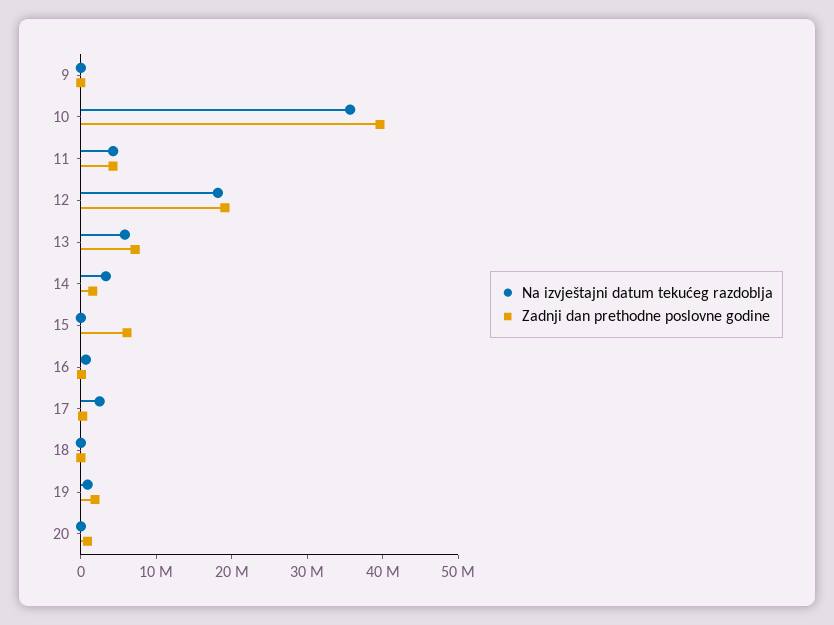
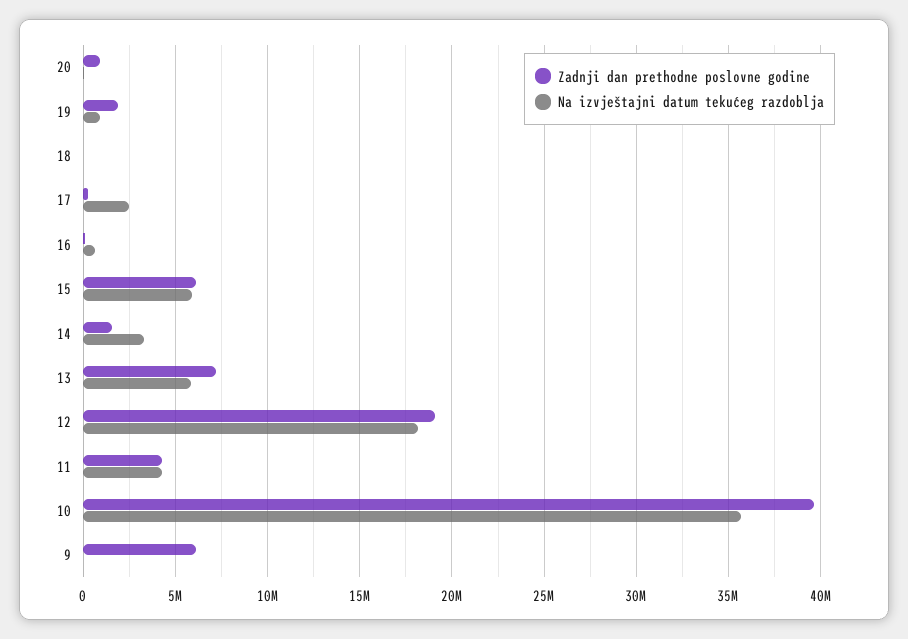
  {
    "Na izvještajni datum tekućeg razdoblja": {
      "9": 0,
      "10": 35500000,
      "11": 4500000,
      "12": 18000000,
      "13": 6000000,
      "14": 3500000,
-     "15": 0,
+     "15": 6000000,
      "16": 500000,
      "17": 2500000,
      "18": 0,
      "19": 1000000,
      "20": 0
    },
    "Zadnji dan prethodne poslovne godine": {
-     "9": 0,
+     "9": 6000000,
      "10": 39500000,
      "11": 4500000,
      "12": 19000000,
      "13": 7000000,
      "14": 1500000,
      "15": 6000000,
      "16": 0,
      "17": 0,
      "18": 0,
      "19": 2000000,
      "20": 1000000
    }
  }

